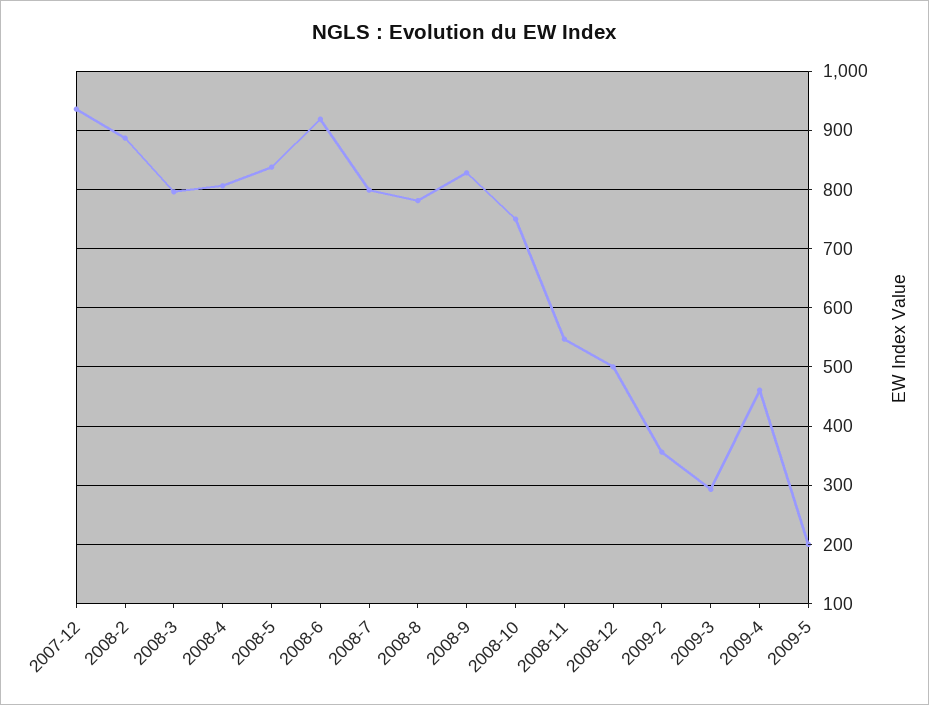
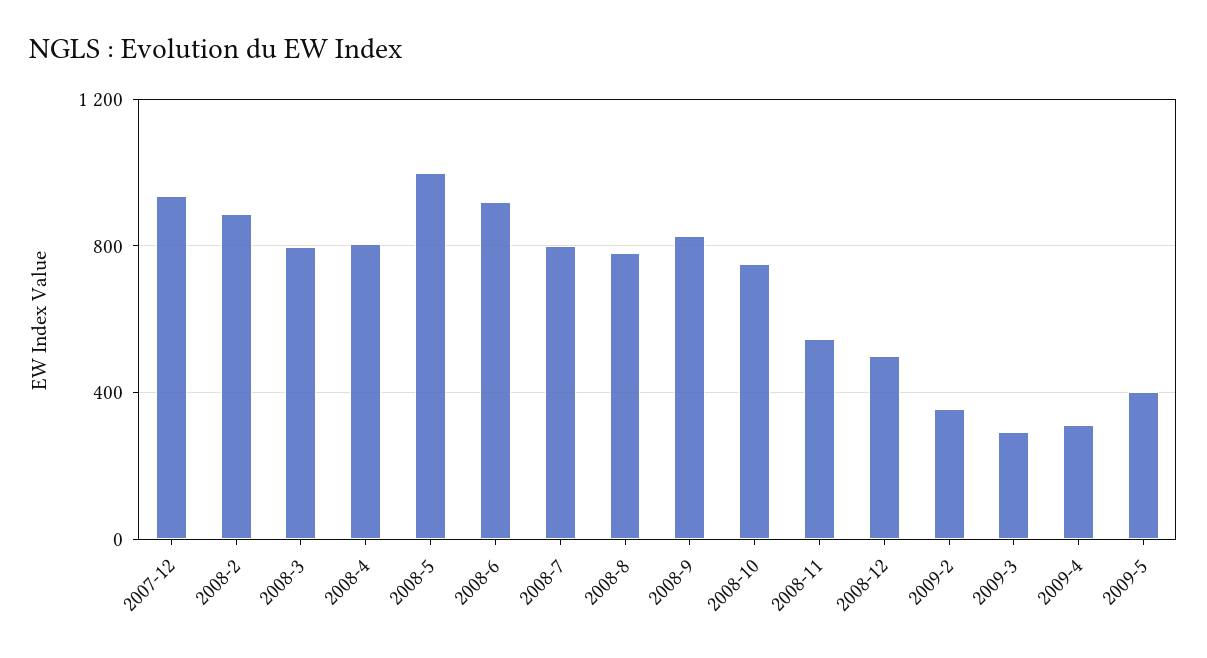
  {
    "2007-12": 940,
    "2008-2": 880,
    "2008-3": 800,
    "2008-4": 800,
-   "2008-5": 840,
+   "2008-5": 1000,
    "2008-6": 920,
    "2008-7": 800,
    "2008-8": 780,
    "2008-9": 820,
    "2008-10": 760,
    "2008-11": 540,
    "2008-12": 500,
    "2009-2": 360,
    "2009-3": 300,
-   "2009-4": 460,
+   "2009-4": 300,
-   "2009-5": 200
+   "2009-5": 400
  }

